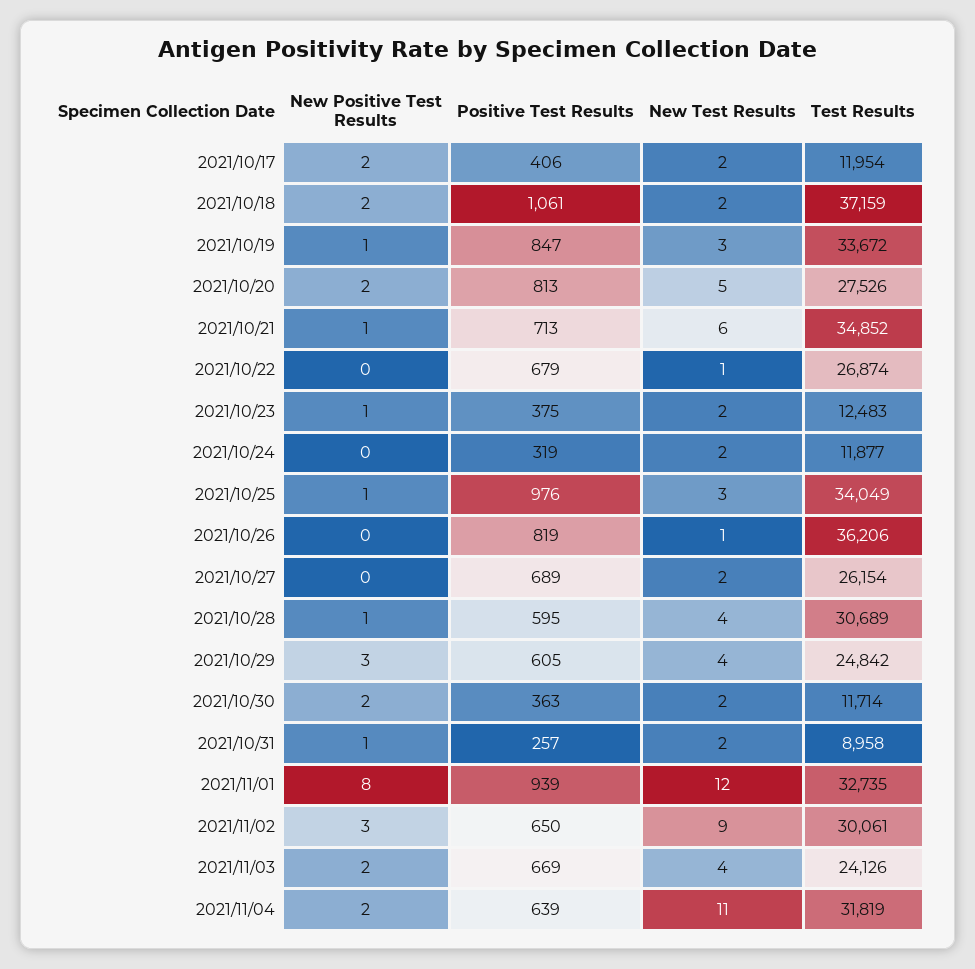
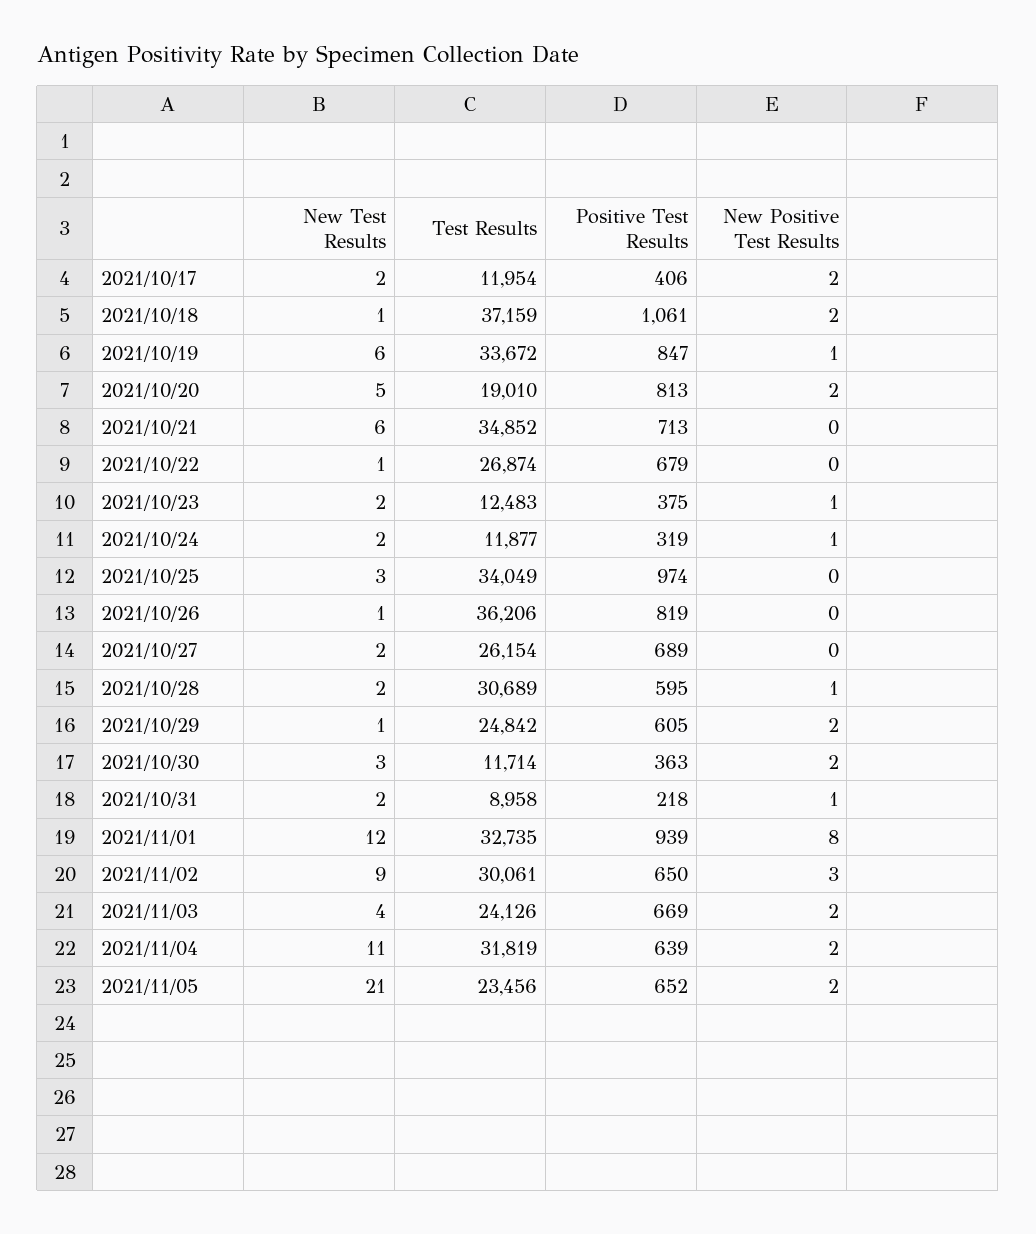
  {
    "New Positive Test Results": {
      "2021/10/17": 2,
      "2021/10/18": 2,
      "2021/10/19": 1,
      "2021/10/20": 2,
-     "2021/10/21": 1,
+     "2021/10/21": 0,
      "2021/10/22": 0,
      "2021/10/23": 1,
-     "2021/10/24": 0,
+     "2021/10/24": 1,
-     "2021/10/25": 1,
+     "2021/10/25": 0,
      "2021/10/26": 0,
      "2021/10/27": 0,
      "2021/10/28": 1,
-     "2021/10/29": 3,
+     "2021/10/29": 2,
      "2021/10/30": 2,
      "2021/10/31": 1,
      "2021/11/01": 8,
      "2021/11/02": 3,
      "2021/11/03": 2,
-     "2021/11/04": 2
+     "2021/11/04": 2,
+     "2021/11/05": 2
    },
    "Positive Test Results": {
      "2021/10/17": 406,
      "2021/10/18": 1061,
      "2021/10/19": 847,
      "2021/10/20": 813,
      "2021/10/21": 713,
      "2021/10/22": 679,
      "2021/10/23": 375,
      "2021/10/24": 319,
-     "2021/10/25": 976,
+     "2021/10/25": 974,
      "2021/10/26": 819,
      "2021/10/27": 689,
      "2021/10/28": 595,
      "2021/10/29": 605,
      "2021/10/30": 363,
-     "2021/10/31": 257,
+     "2021/10/31": 218,
      "2021/11/01": 939,
      "2021/11/02": 650,
      "2021/11/03": 669,
-     "2021/11/04": 639
+     "2021/11/04": 639,
+     "2021/11/05": 652
    },
    "New Test Results": {
      "2021/10/17": 2,
-     "2021/10/18": 2,
+     "2021/10/18": 1,
-     "2021/10/19": 3,
+     "2021/10/19": 6,
      "2021/10/20": 5,
      "2021/10/21": 6,
      "2021/10/22": 1,
      "2021/10/23": 2,
      "2021/10/24": 2,
      "2021/10/25": 3,
      "2021/10/26": 1,
      "2021/10/27": 2,
-     "2021/10/28": 4,
+     "2021/10/28": 2,
-     "2021/10/29": 4,
+     "2021/10/29": 1,
-     "2021/10/30": 2,
+     "2021/10/30": 3,
      "2021/10/31": 2,
      "2021/11/01": 12,
      "2021/11/02": 9,
      "2021/11/03": 4,
-     "2021/11/04": 11
+     "2021/11/04": 11,
+     "2021/11/05": 21
    },
    "Test Results": {
      "2021/10/17": 11954,
      "2021/10/18": 37159,
      "2021/10/19": 33672,
-     "2021/10/20": 27526,
+     "2021/10/20": 19010,
      "2021/10/21": 34852,
      "2021/10/22": 26874,
      "2021/10/23": 12483,
      "2021/10/24": 11877,
      "2021/10/25": 34049,
      "2021/10/26": 36206,
      "2021/10/27": 26154,
      "2021/10/28": 30689,
      "2021/10/29": 24842,
      "2021/10/30": 11714,
      "2021/10/31": 8958,
      "2021/11/01": 32735,
      "2021/11/02": 30061,
      "2021/11/03": 24126,
-     "2021/11/04": 31819
+     "2021/11/04": 31819,
+     "2021/11/05": 23456
    }
  }

